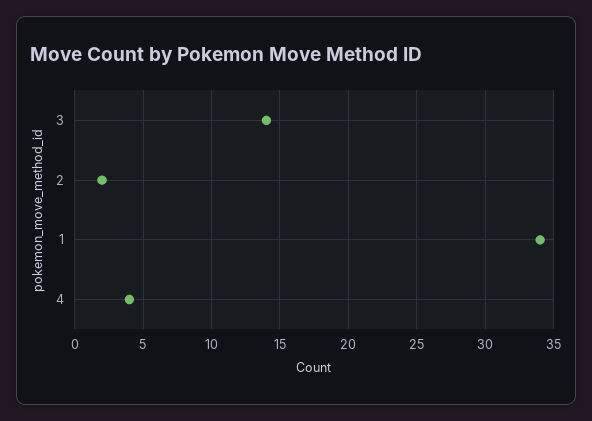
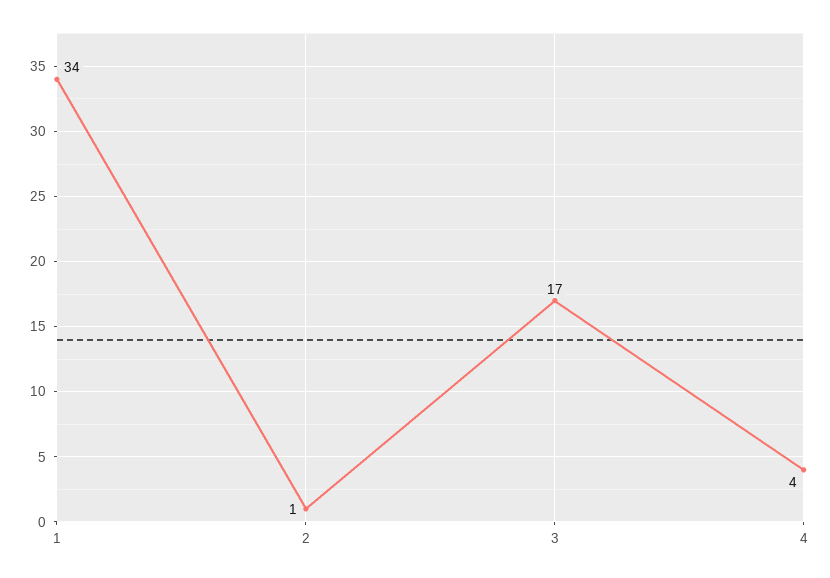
  {
-   "3": 14,
+   "3": 17,
-   "2": 2,
+   "2": 1,
    "1": 34,
    "4": 4
  }

